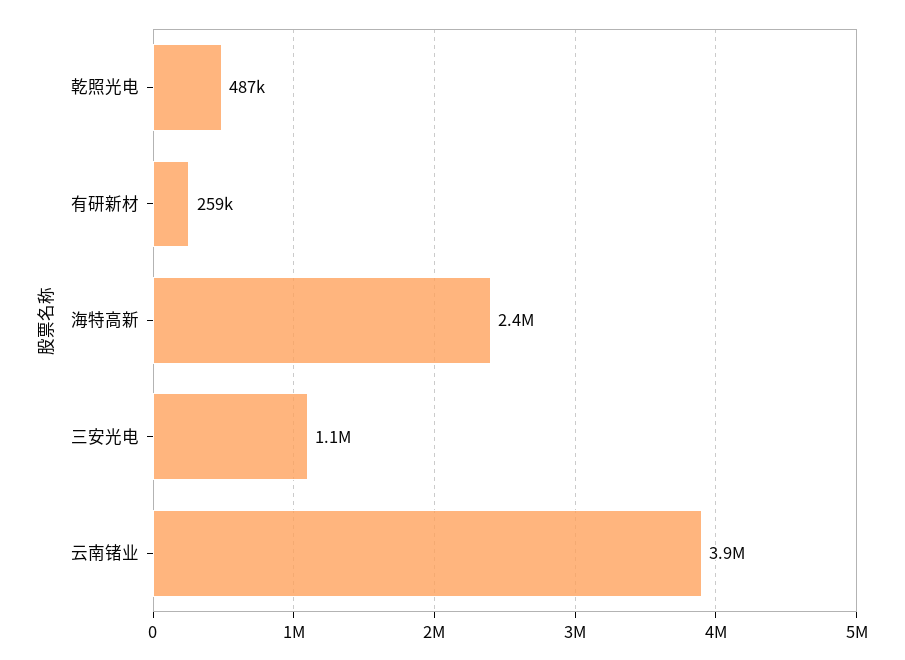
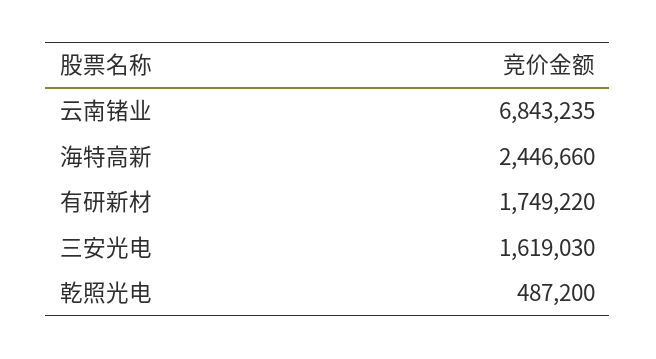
  {
    "乾照光电": 487200,
-   "有研新材": 259000,
+   "有研新材": 1749220,
    "海特高新": 2446660,
-   "三安光电": 1100000,
+   "三安光电": 1619030,
-   "云南锗业": 3900000
+   "云南锗业": 6843235
  }

